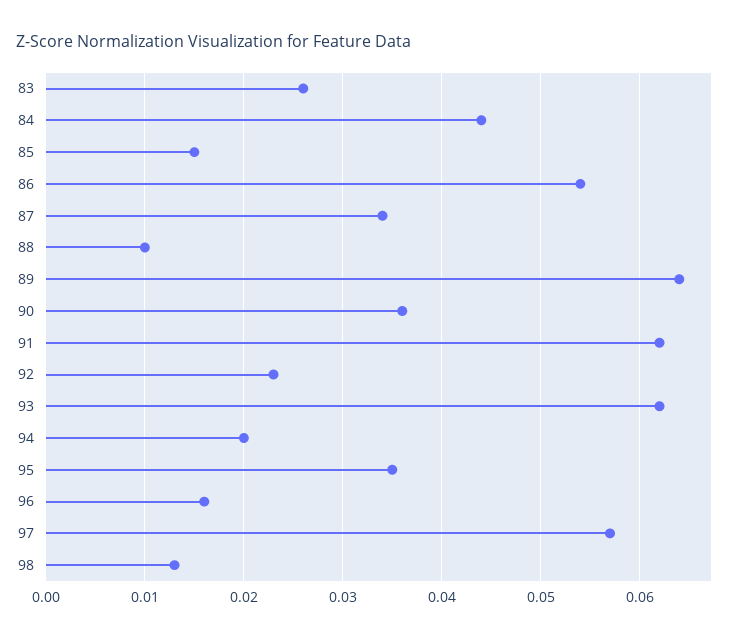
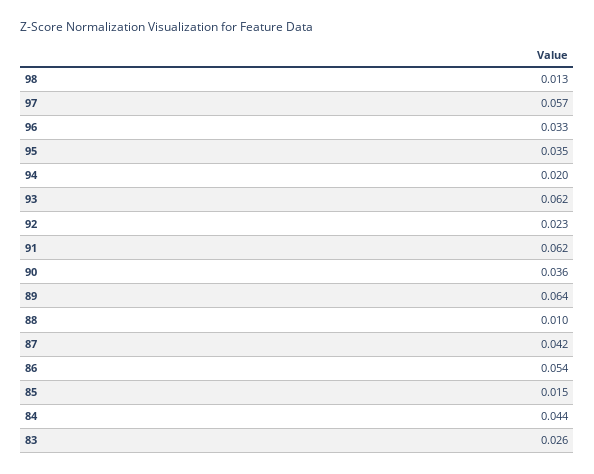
  {
    "83": 0.026,
    "84": 0.044,
    "85": 0.015,
    "86": 0.054,
-   "87": 0.034,
+   "87": 0.042,
    "88": 0.01,
    "89": 0.064,
    "90": 0.036,
    "91": 0.062,
    "92": 0.023,
    "93": 0.062,
    "94": 0.02,
    "95": 0.035,
-   "96": 0.016,
+   "96": 0.033,
    "97": 0.057,
    "98": 0.013
  }

